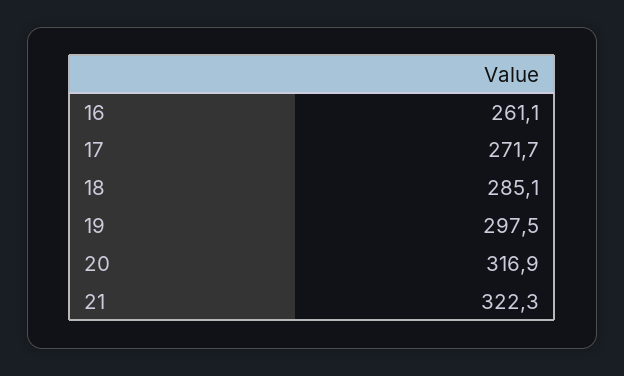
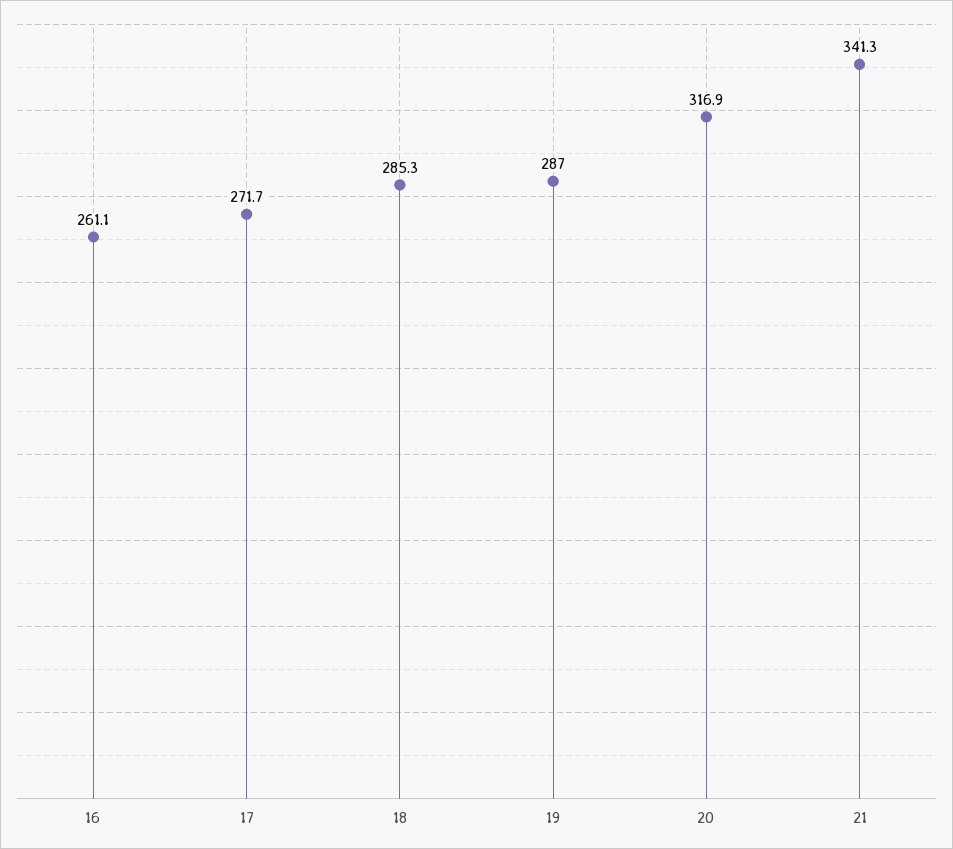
  {
    "16": 261.1,
    "17": 271.7,
-   "18": 285.1,
+   "18": 285.3,
-   "19": 297.5,
+   "19": 287,
    "20": 316.9,
-   "21": 322.3
+   "21": 341.3
  }

